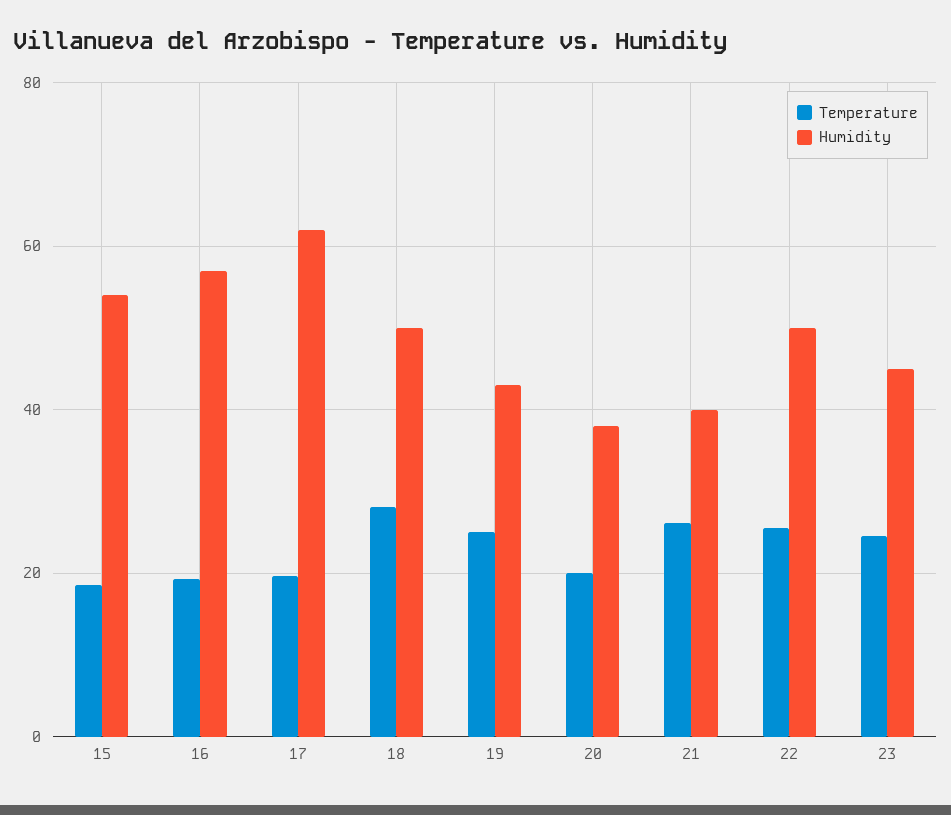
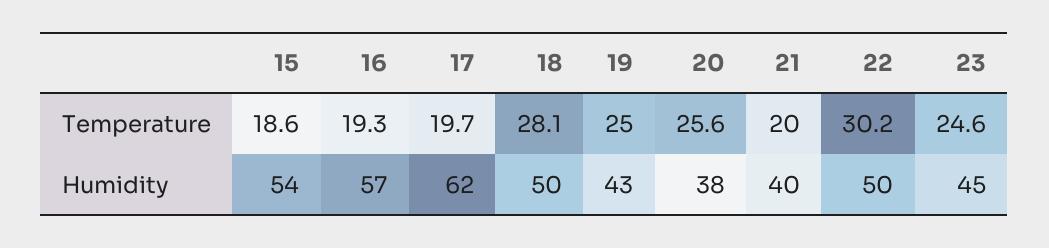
  {
    "Temperature": {
      "15": 18.6,
      "16": 19.3,
      "17": 19.7,
      "18": 28.1,
      "19": 25,
-     "20": 20,
+     "20": 25.6,
-     "21": 26,
+     "21": 20,
-     "22": 26,
+     "22": 30.2,
      "23": 24.6
    },
    "Humidity": {
      "15": 54,
      "16": 57,
      "17": 62,
      "18": 50,
      "19": 43,
      "20": 38,
      "21": 40,
      "22": 50,
      "23": 45
    }
  }

